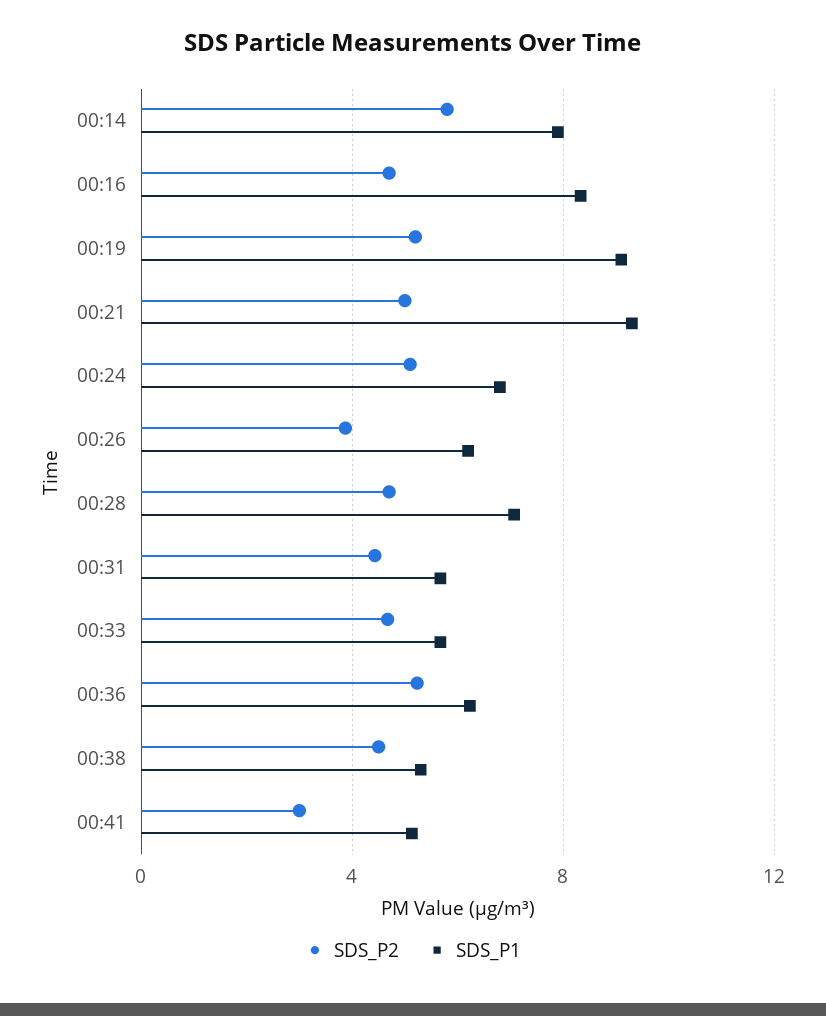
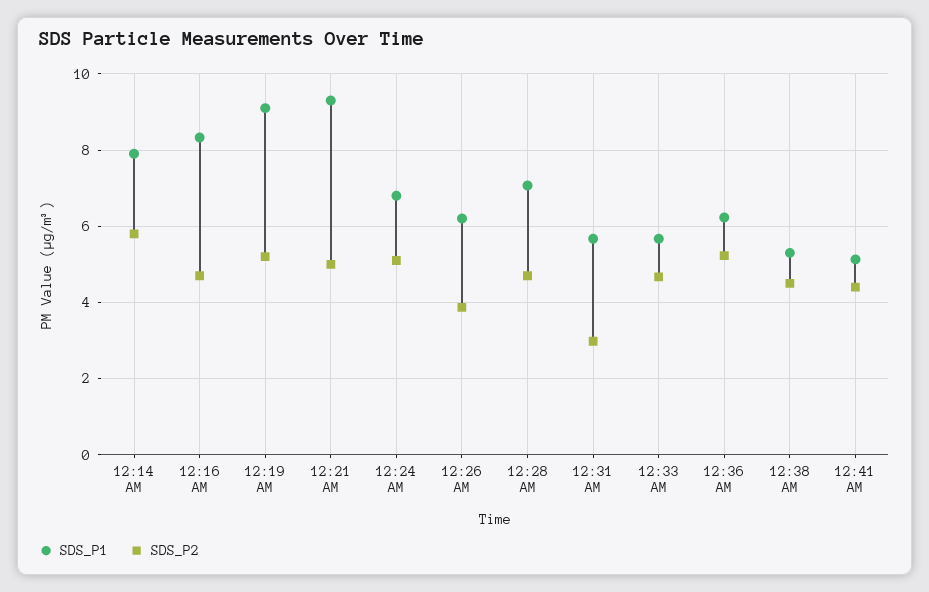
  {
    "SDS_P2": {
      "00:14": 5.8,
      "00:16": 4.8,
      "00:19": 5.2,
      "00:21": 5,
      "00:24": 5.2,
      "00:26": 3.8,
      "00:28": 4.8,
-     "00:31": 4.5,
+     "00:31": 3,
      "00:33": 4.6,
      "00:36": 5.2,
      "00:38": 4.6,
-     "00:41": 3
+     "00:41": 4.4
    },
    "SDS_P1": {
      "00:14": 8,
      "00:16": 8.4,
      "00:19": 9.2,
      "00:21": 9.4,
      "00:24": 6.8,
      "00:26": 6.2,
      "00:28": 7,
      "00:31": 5.6,
      "00:33": 5.6,
      "00:36": 6.2,
      "00:38": 5.4,
      "00:41": 5.2
    }
  }

